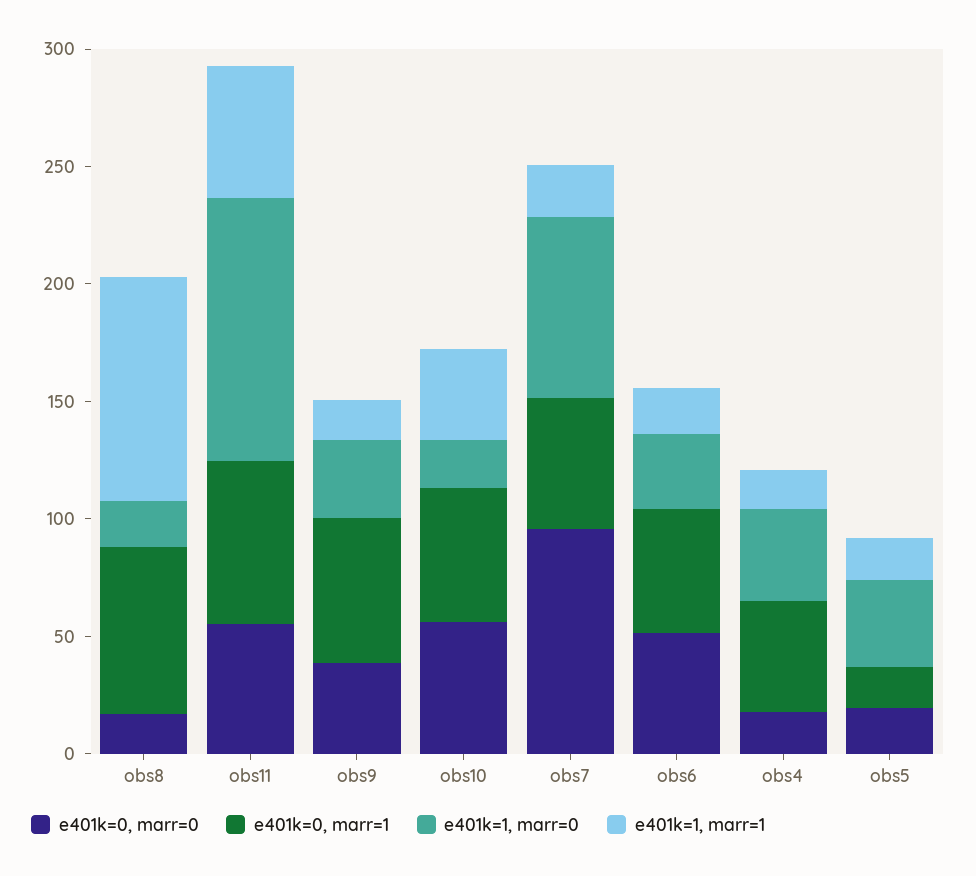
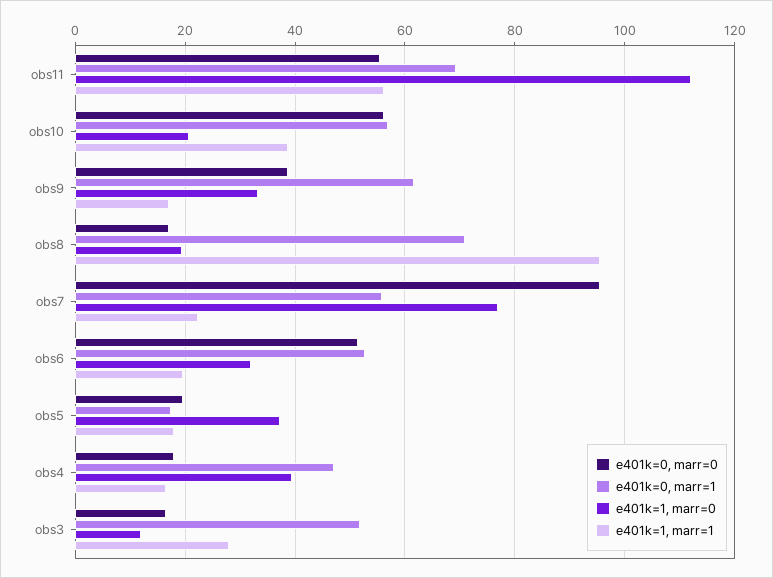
  {
    "e401k=0, marr=0": {
      "obs8": 18,
      "obs11": 56,
      "obs9": 38,
      "obs10": 56,
      "obs7": 96,
      "obs6": 52,
      "obs4": 18,
-     "obs5": 20
+     "obs5": 20,
+     "obs3": 16
    },
    "e401k=0, marr=1": {
      "obs8": 70,
      "obs11": 70,
      "obs9": 62,
      "obs10": 56,
      "obs7": 56,
      "obs6": 52,
      "obs4": 48,
-     "obs5": 18
+     "obs5": 18,
+     "obs3": 52
    },
    "e401k=1, marr=0": {
      "obs8": 20,
      "obs11": 112,
      "obs9": 34,
      "obs10": 20,
      "obs7": 78,
      "obs6": 32,
      "obs4": 40,
-     "obs5": 38
+     "obs5": 38,
+     "obs3": 12
    },
    "e401k=1, marr=1": {
      "obs8": 96,
      "obs11": 56,
      "obs9": 18,
      "obs10": 38,
      "obs7": 22,
      "obs6": 20,
      "obs4": 16,
-     "obs5": 18
+     "obs5": 18,
+     "obs3": 28
    }
  }

